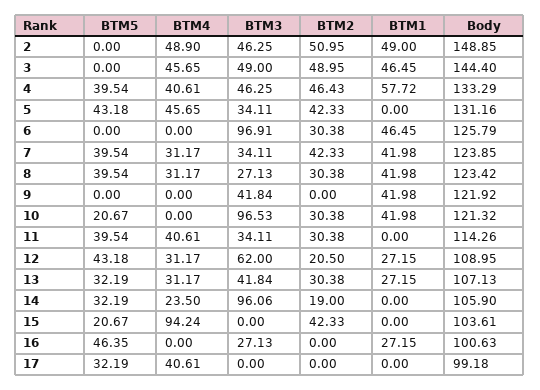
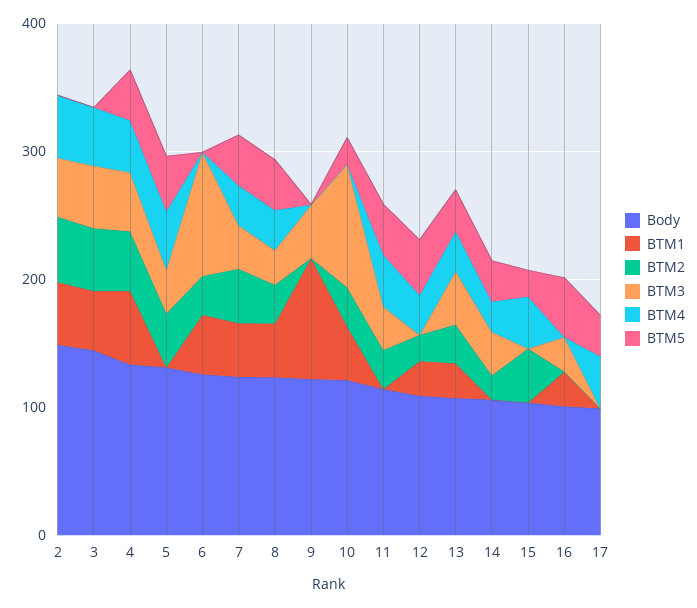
  {
    "BTM5": {
      "2": 0,
      "3": 0,
      "4": 39.54,
      "5": 43.18,
      "6": 0,
      "7": 39.54,
      "8": 39.54,
      "9": 0,
      "10": 20.67,
      "11": 39.54,
      "12": 43.18,
      "13": 32.19,
      "14": 32.19,
      "15": 20.67,
      "16": 46.35,
      "17": 32.19
    },
    "BTM4": {
      "2": 48.9,
      "3": 45.65,
      "4": 40.61,
      "5": 45.65,
      "6": 0,
      "7": 31.17,
      "8": 31.17,
      "9": 0,
      "10": 0,
      "11": 40.61,
      "12": 31.17,
      "13": 31.17,
      "14": 23.5,
-     "15": 94.24,
+     "15": 40,
      "16": 0,
      "17": 40.61
    },
    "BTM3": {
      "2": 46.25,
      "3": 49,
      "4": 46.25,
      "5": 34.11,
      "6": 96.91,
      "7": 34.11,
      "8": 27.13,
      "9": 41.84,
      "10": 96.53,
      "11": 34.11,
-     "12": 62,
+     "12": 0,
      "13": 41.84,
-     "14": 96.06,
+     "14": 40,
      "15": 0,
      "16": 27.13,
      "17": 0
    },
    "BTM2": {
      "2": 50.95,
      "3": 48.95,
      "4": 46.43,
      "5": 42.33,
      "6": 30.38,
      "7": 42.33,
      "8": 30.38,
      "9": 0,
      "10": 30.38,
      "11": 30.38,
      "12": 20.5,
      "13": 30.38,
      "14": 19,
      "15": 42.33,
      "16": 0,
      "17": 0
    },
    "BTM1": {
      "2": 49,
      "3": 46.45,
      "4": 57.72,
      "5": 0,
      "6": 46.45,
      "7": 41.98,
      "8": 41.98,
-     "9": 41.98,
+     "9": 100,
      "10": 41.98,
      "11": 0,
      "12": 27.15,
      "13": 27.15,
      "14": 0,
      "15": 0,
      "16": 27.15,
      "17": 0
    },
    "Body": {
      "2": 148.85,
      "3": 144.4,
      "4": 133.29,
      "5": 131.16,
      "6": 125.79,
      "7": 123.85,
      "8": 123.42,
      "9": 121.92,
      "10": 121.32,
      "11": 114.26,
      "12": 108.95,
      "13": 107.13,
      "14": 105.9,
      "15": 103.61,
      "16": 100.63,
      "17": 99.18
    }
  }

